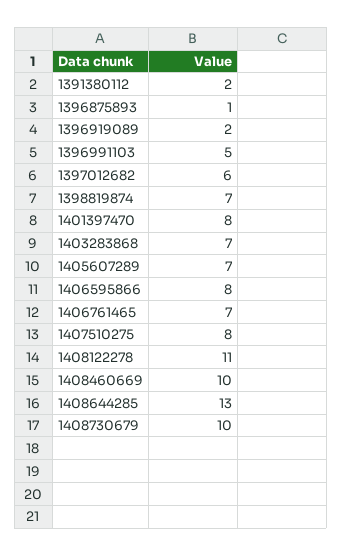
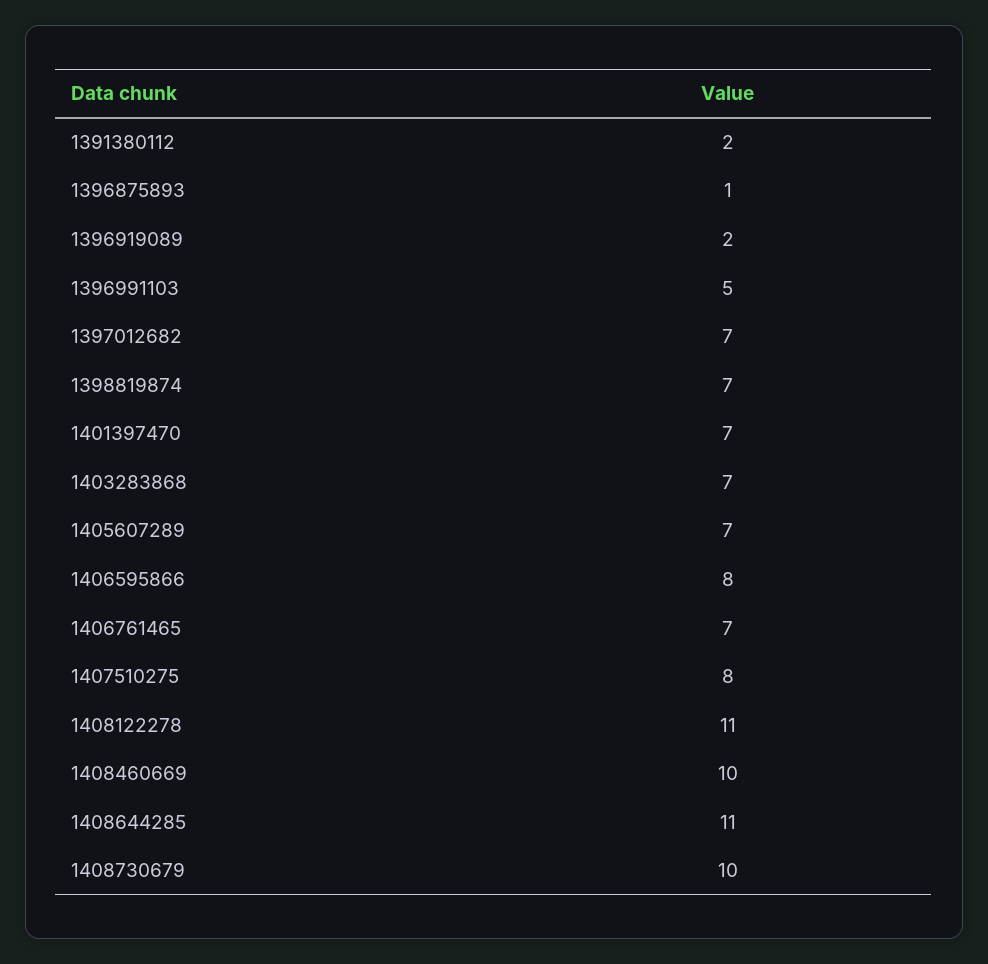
  {
    "1391380112": 2,
    "1396875893": 1,
    "1396919089": 2,
    "1396991103": 5,
-   "1397012682": 6,
+   "1397012682": 7,
    "1398819874": 7,
-   "1401397470": 8,
+   "1401397470": 7,
    "1403283868": 7,
    "1405607289": 7,
    "1406595866": 8,
    "1406761465": 7,
    "1407510275": 8,
    "1408122278": 11,
    "1408460669": 10,
-   "1408644285": 13,
+   "1408644285": 11,
    "1408730679": 10
  }

